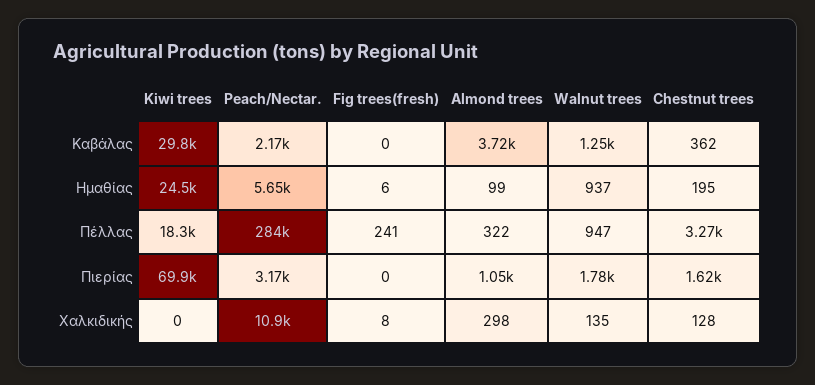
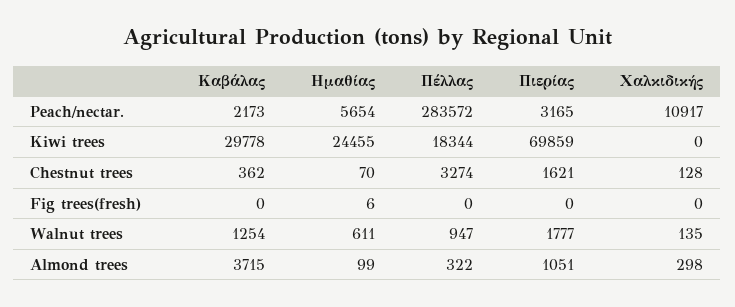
  {
    "Kiwi trees": {
      "Καβάλας": 29778,
      "Ημαθίας": 24455,
      "Πέλλας": 18344,
      "Πιερίας": 69859,
      "Χαλκιδικής": 0
    },
    "Peach/Nectar.": {
      "Καβάλας": 2173,
      "Ημαθίας": 5654,
      "Πέλλας": 283572,
      "Πιερίας": 3165,
      "Χαλκιδικής": 10917
    },
    "Fig trees(fresh)": {
      "Καβάλας": 0,
      "Ημαθίας": 6,
-     "Πέλλας": 241,
+     "Πέλλας": 0,
      "Πιερίας": 0,
-     "Χαλκιδικής": 8
+     "Χαλκιδικής": 0
    },
    "Almond trees": {
      "Καβάλας": 3715,
      "Ημαθίας": 99,
      "Πέλλας": 322,
      "Πιερίας": 1051,
      "Χαλκιδικής": 298
    },
    "Walnut trees": {
      "Καβάλας": 1254,
-     "Ημαθίας": 937,
+     "Ημαθίας": 611,
      "Πέλλας": 947,
      "Πιερίας": 1777,
      "Χαλκιδικής": 135
    },
    "Chestnut trees": {
      "Καβάλας": 362,
-     "Ημαθίας": 195,
+     "Ημαθίας": 70,
      "Πέλλας": 3274,
      "Πιερίας": 1621,
      "Χαλκιδικής": 128
    }
  }

